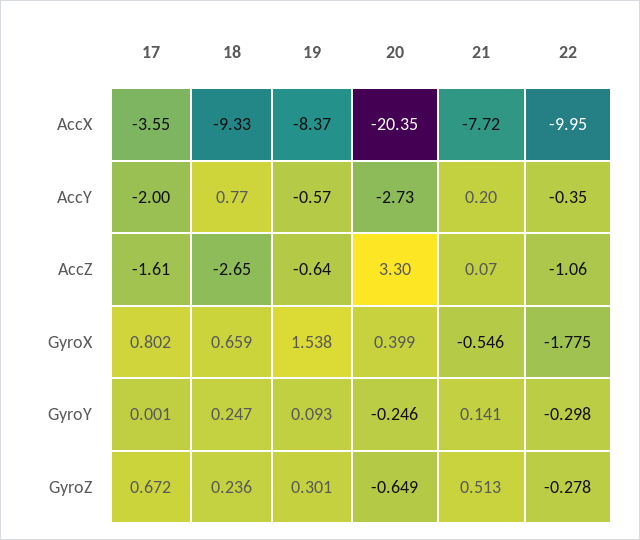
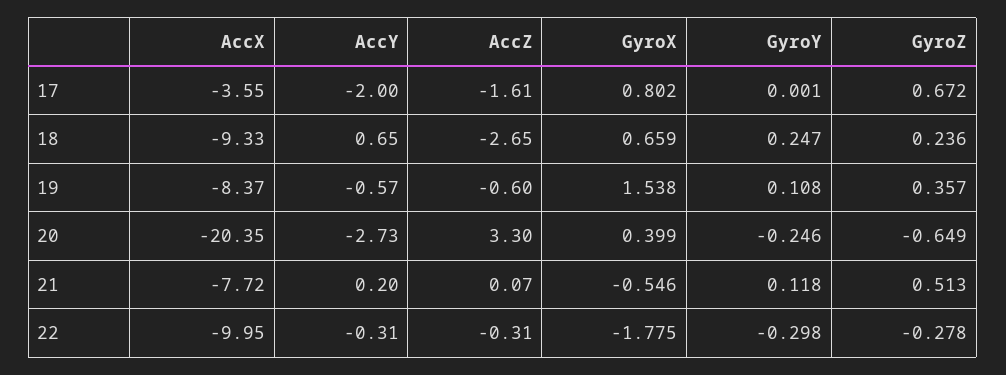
  {
    "17": {
      "AccX": -3.55,
      "AccY": -2,
      "AccZ": -1.61,
      "GyroX": 0.802,
      "GyroY": 0.001,
      "GyroZ": 0.672
    },
    "18": {
      "AccX": -9.33,
-     "AccY": 0.77,
+     "AccY": 0.65,
      "AccZ": -2.65,
      "GyroX": 0.659,
      "GyroY": 0.247,
      "GyroZ": 0.236
    },
    "19": {
      "AccX": -8.37,
      "AccY": -0.57,
-     "AccZ": -0.64,
+     "AccZ": -0.6,
      "GyroX": 1.538,
-     "GyroY": 0.093,
+     "GyroY": 0.108,
-     "GyroZ": 0.301
+     "GyroZ": 0.357
    },
    "20": {
      "AccX": -20.35,
      "AccY": -2.73,
      "AccZ": 3.3,
      "GyroX": 0.399,
      "GyroY": -0.246,
      "GyroZ": -0.649
    },
    "21": {
      "AccX": -7.72,
      "AccY": 0.2,
      "AccZ": 0.07,
      "GyroX": -0.546,
-     "GyroY": 0.141,
+     "GyroY": 0.118,
      "GyroZ": 0.513
    },
    "22": {
      "AccX": -9.95,
-     "AccY": -0.35,
+     "AccY": -0.31,
-     "AccZ": -1.06,
+     "AccZ": -0.31,
      "GyroX": -1.775,
      "GyroY": -0.298,
      "GyroZ": -0.278
    }
  }

